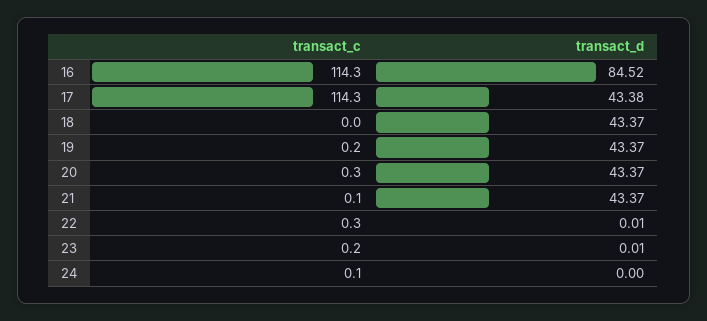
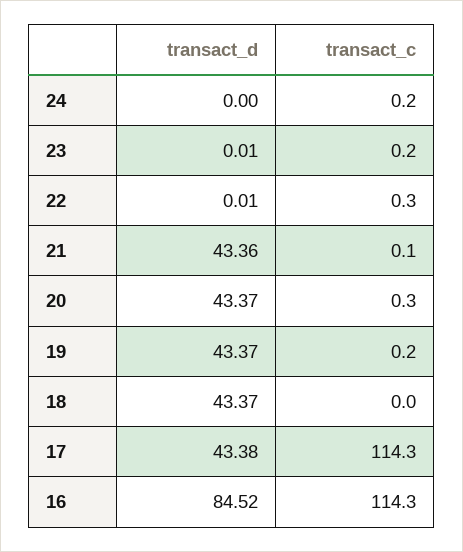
  {
    "transact_c": {
      "16": 114.3,
      "17": 114.3,
      "18": 0,
      "19": 0.2,
      "20": 0.3,
      "21": 0.1,
      "22": 0.3,
      "23": 0.2,
-     "24": 0.1
+     "24": 0.2
    },
    "transact_d": {
      "16": 84.52,
      "17": 43.38,
      "18": 43.37,
      "19": 43.37,
      "20": 43.37,
-     "21": 43.37,
+     "21": 43.36,
      "22": 0.01,
      "23": 0.01,
      "24": 0
    }
  }

